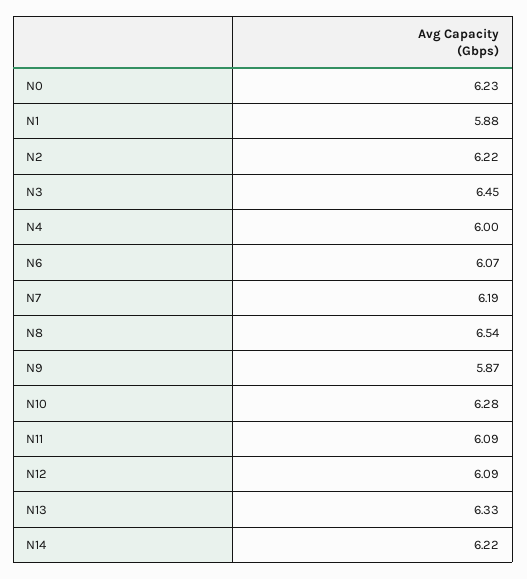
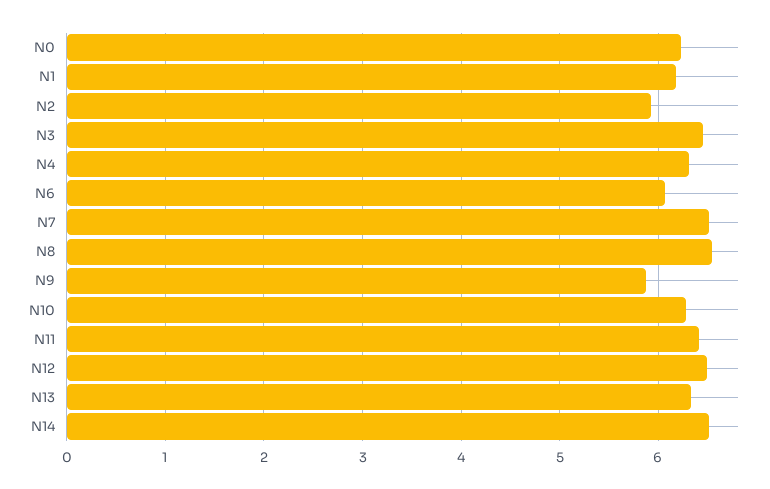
  {
    "N0": 6.23,
-   "N1": 5.88,
+   "N1": 6.2,
-   "N2": 6.22,
+   "N2": 5.9,
    "N3": 6.45,
-   "N4": 6,
+   "N4": 6.3,
    "N6": 6.07,
-   "N7": 6.19,
+   "N7": 6.5,
    "N8": 6.54,
    "N9": 5.87,
    "N10": 6.28,
-   "N11": 6.09,
+   "N11": 6.4,
-   "N12": 6.09,
+   "N12": 6.5,
    "N13": 6.33,
-   "N14": 6.22
+   "N14": 6.5
  }

